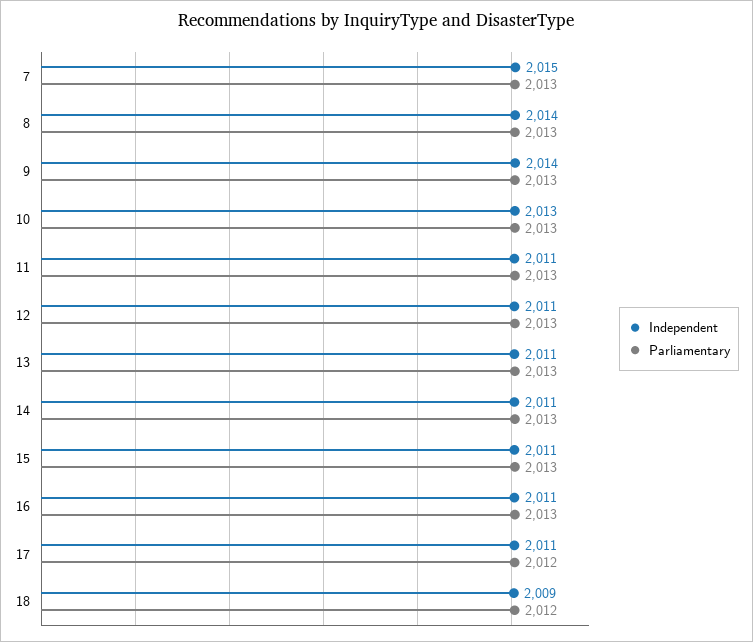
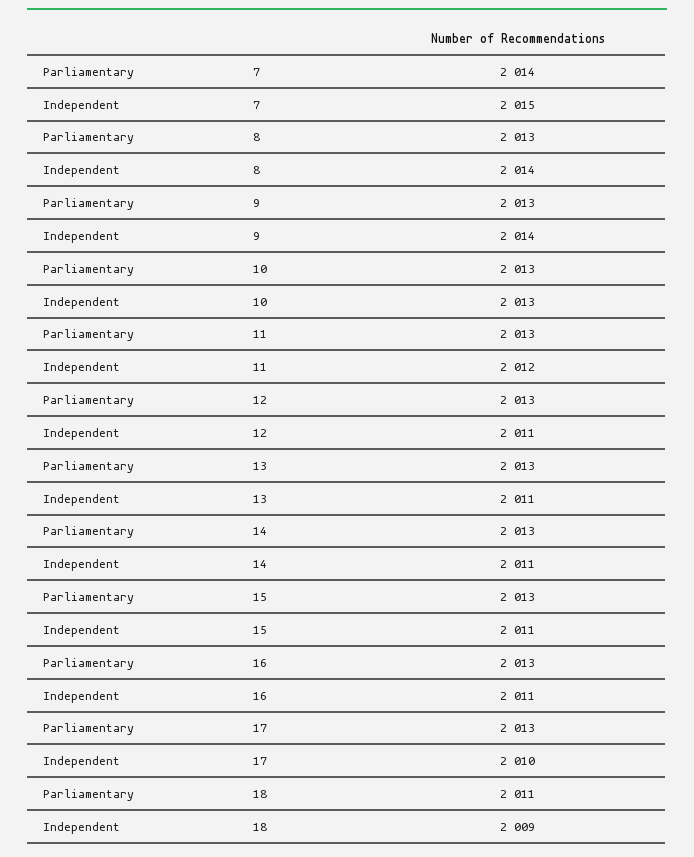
  {
    "Independent": {
      "7": 2015,
      "8": 2014,
      "9": 2014,
      "10": 2013,
-     "11": 2011,
+     "11": 2012,
      "12": 2011,
      "13": 2011,
      "14": 2011,
      "15": 2011,
      "16": 2011,
-     "17": 2011,
+     "17": 2010,
      "18": 2009
    },
    "Parliamentary": {
-     "7": 2013,
+     "7": 2014,
      "8": 2013,
      "9": 2013,
      "10": 2013,
      "11": 2013,
      "12": 2013,
      "13": 2013,
      "14": 2013,
      "15": 2013,
      "16": 2013,
-     "17": 2012,
+     "17": 2013,
-     "18": 2012
+     "18": 2011
    }
  }

